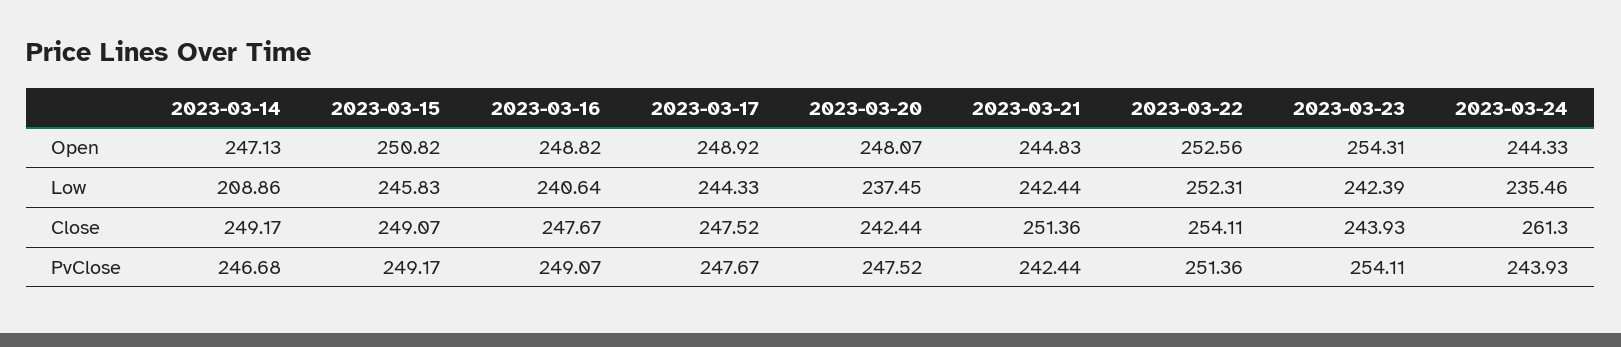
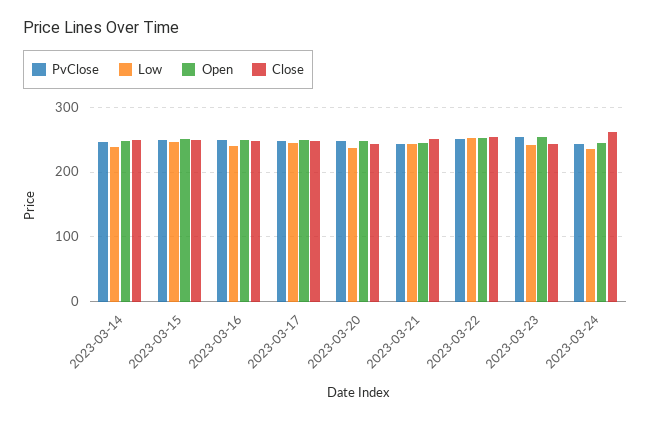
  {
    "Open": {
      "2023-03-14": 247.13,
      "2023-03-15": 250.82,
      "2023-03-16": 248.82,
      "2023-03-17": 248.92,
      "2023-03-20": 248.07,
      "2023-03-21": 244.83,
      "2023-03-22": 252.56,
      "2023-03-23": 254.31,
      "2023-03-24": 244.33
    },
    "Low": {
-     "2023-03-14": 208.86,
+     "2023-03-14": 240,
      "2023-03-15": 245.83,
      "2023-03-16": 240.64,
      "2023-03-17": 244.33,
      "2023-03-20": 237.45,
      "2023-03-21": 242.44,
      "2023-03-22": 252.31,
      "2023-03-23": 242.39,
      "2023-03-24": 235.46
    },
    "Close": {
      "2023-03-14": 249.17,
      "2023-03-15": 249.07,
      "2023-03-16": 247.67,
      "2023-03-17": 247.52,
      "2023-03-20": 242.44,
      "2023-03-21": 251.36,
      "2023-03-22": 254.11,
      "2023-03-23": 243.93,
      "2023-03-24": 261.3
    },
    "PvClose": {
      "2023-03-14": 246.68,
      "2023-03-15": 249.17,
      "2023-03-16": 249.07,
      "2023-03-17": 247.67,
      "2023-03-20": 247.52,
      "2023-03-21": 242.44,
      "2023-03-22": 251.36,
      "2023-03-23": 254.11,
      "2023-03-24": 243.93
    }
  }

